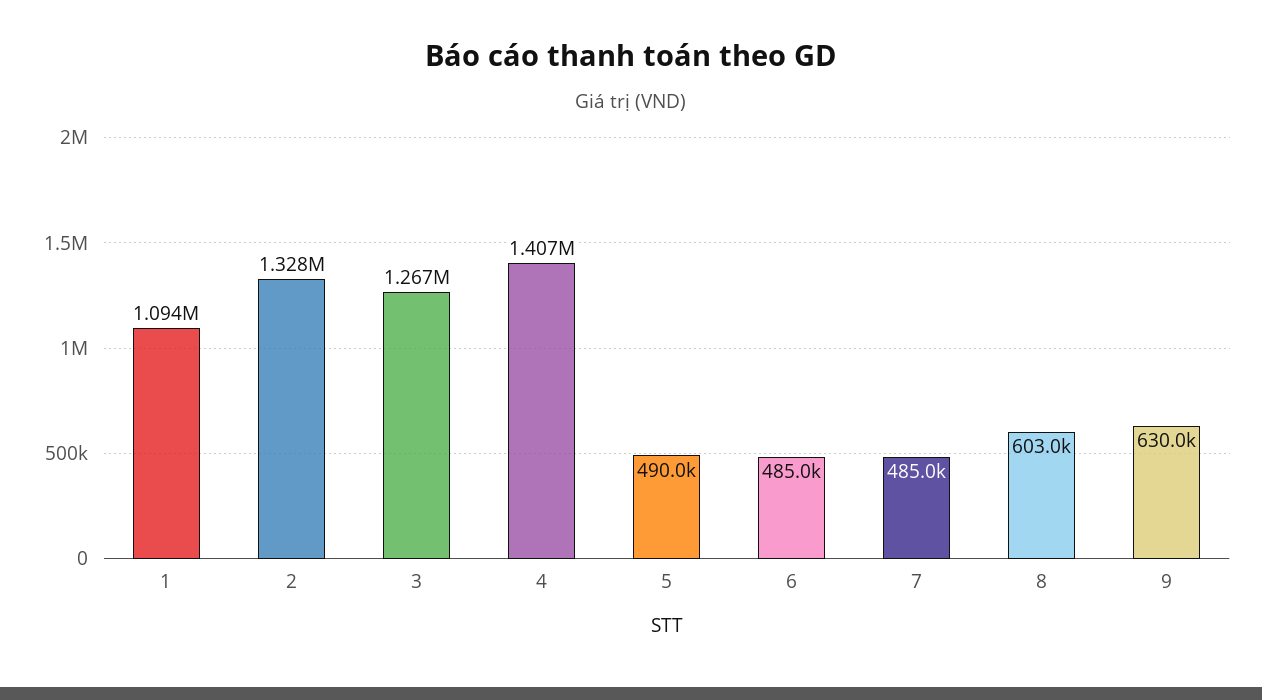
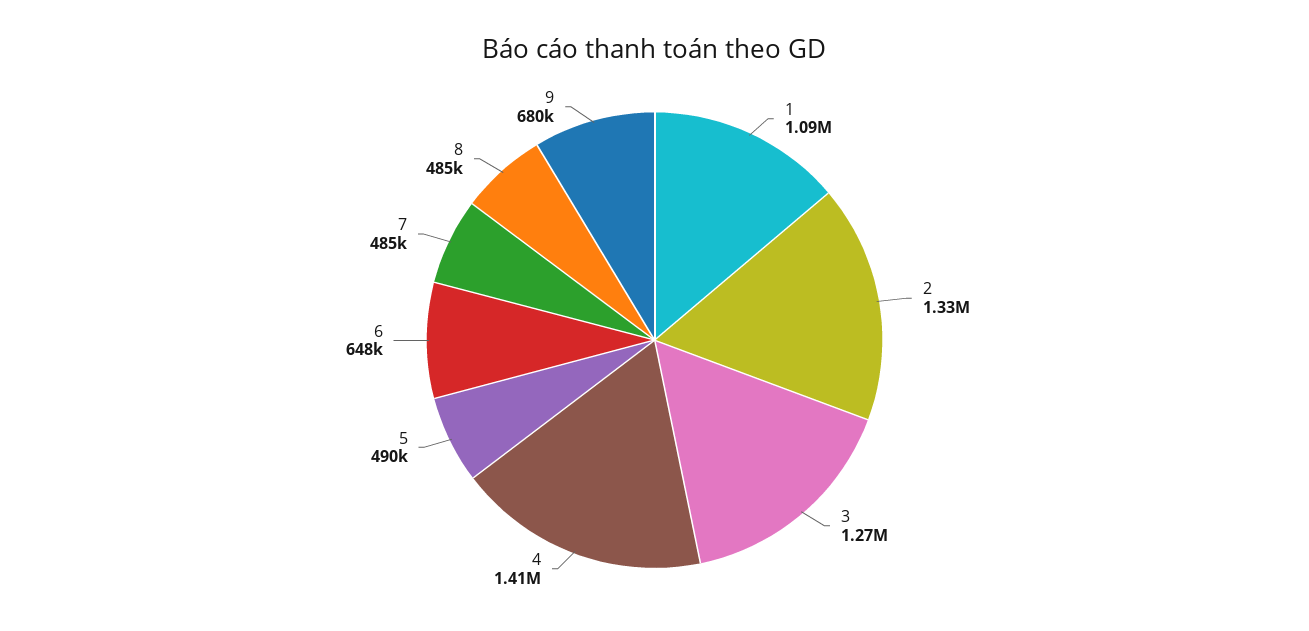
  {
    "1": 1094000,
    "2": 1328000,
    "3": 1267000,
    "4": 1407000,
    "5": 490000,
-   "6": 485000,
+   "6": 648000,
    "7": 485000,
-   "8": 603000,
+   "8": 485000,
-   "9": 630000
+   "9": 680000
  }

